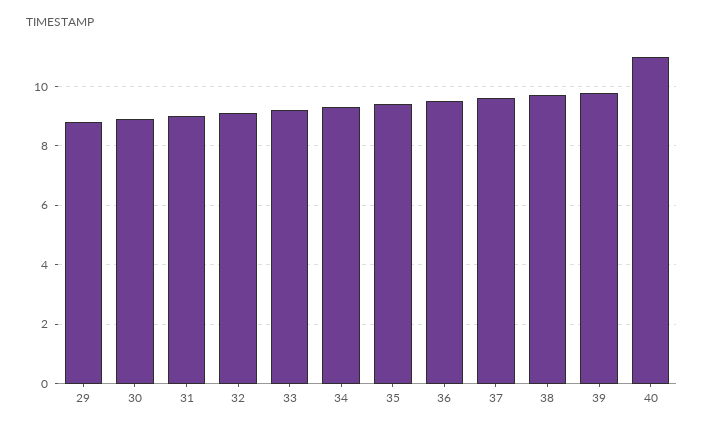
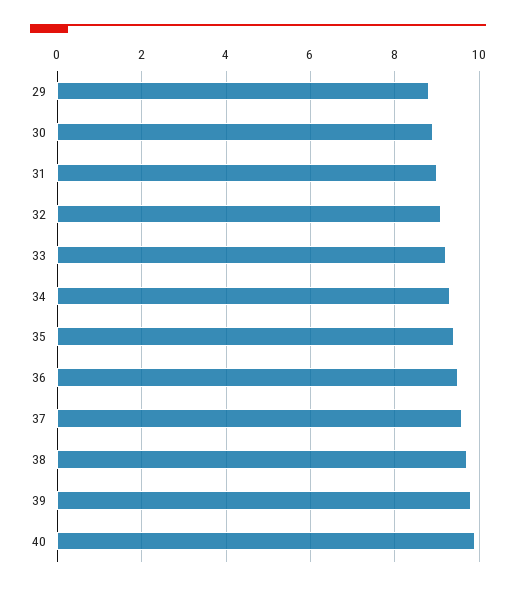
  {
    "29": 9,
    "30": 9,
    "31": 9,
    "32": 9,
    "33": 9,
    "34": 9.5,
    "35": 9.5,
    "36": 9.5,
    "37": 9.5,
    "38": 9.5,
    "39": 10,
-   "40": 11
+   "40": 10
  }

